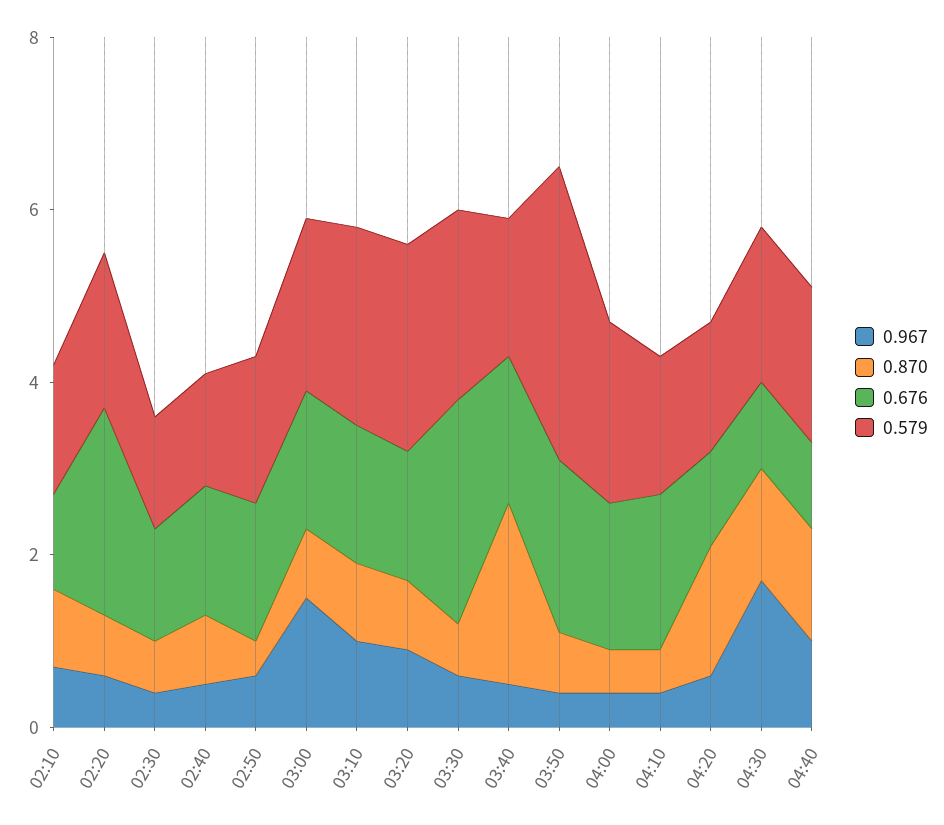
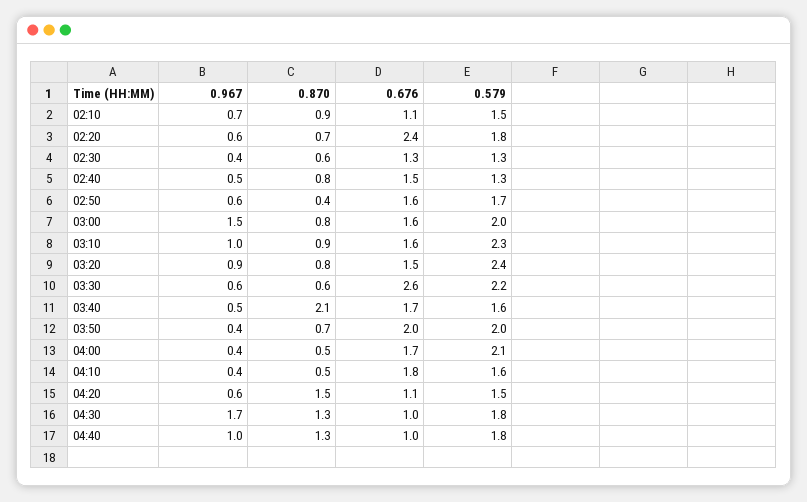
  {
    "0.967": {
      "02:10": 0.7,
      "02:20": 0.6,
      "02:30": 0.4,
      "02:40": 0.5,
      "02:50": 0.6,
      "03:00": 1.5,
      "03:10": 1,
      "03:20": 0.9,
      "03:30": 0.6,
      "03:40": 0.5,
      "03:50": 0.4,
      "04:00": 0.4,
      "04:10": 0.4,
      "04:20": 0.6,
      "04:30": 1.7,
      "04:40": 1
    },
    "0.870": {
      "02:10": 0.9,
      "02:20": 0.7,
      "02:30": 0.6,
      "02:40": 0.8,
      "02:50": 0.4,
      "03:00": 0.8,
      "03:10": 0.9,
      "03:20": 0.8,
      "03:30": 0.6,
      "03:40": 2.1,
      "03:50": 0.7,
      "04:00": 0.5,
      "04:10": 0.5,
      "04:20": 1.5,
      "04:30": 1.3,
      "04:40": 1.3
    },
    "0.676": {
      "02:10": 1.1,
      "02:20": 2.4,
      "02:30": 1.3,
      "02:40": 1.5,
      "02:50": 1.6,
      "03:00": 1.6,
      "03:10": 1.6,
      "03:20": 1.5,
      "03:30": 2.6,
      "03:40": 1.7,
      "03:50": 2,
      "04:00": 1.7,
      "04:10": 1.8,
      "04:20": 1.1,
      "04:30": 1,
      "04:40": 1
    },
    "0.579": {
      "02:10": 1.5,
      "02:20": 1.8,
      "02:30": 1.3,
      "02:40": 1.3,
      "02:50": 1.7,
      "03:00": 2,
      "03:10": 2.3,
      "03:20": 2.4,
      "03:30": 2.2,
      "03:40": 1.6,
-     "03:50": 3.5,
+     "03:50": 2,
      "04:00": 2.1,
      "04:10": 1.6,
      "04:20": 1.5,
      "04:30": 1.8,
      "04:40": 1.8
    }
  }

